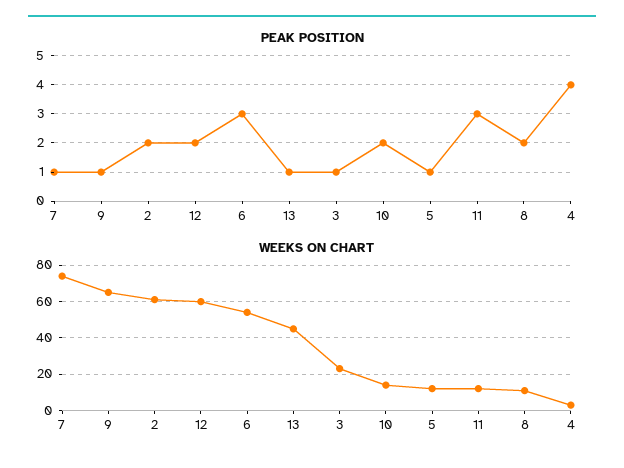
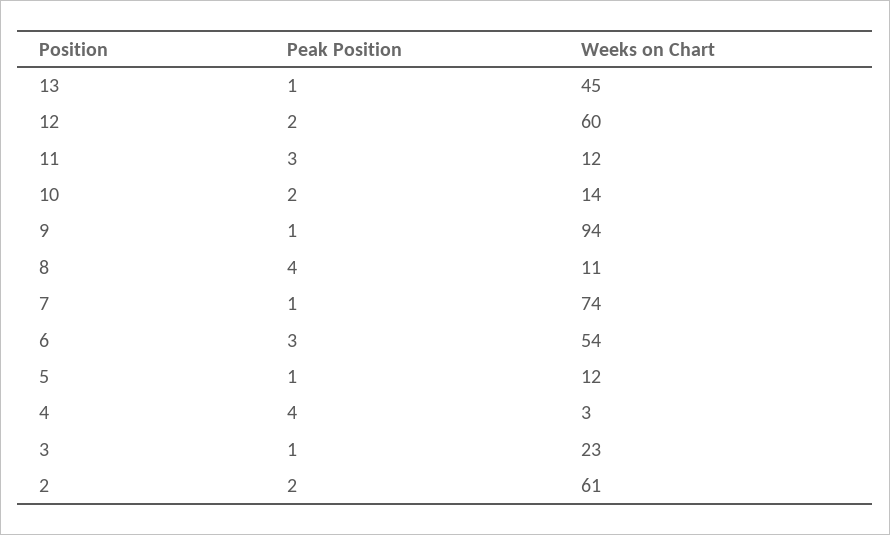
  {
    "PEAK POSITION": {
      "7": 1,
      "9": 1,
      "2": 2,
      "12": 2,
      "6": 3,
      "13": 1,
      "3": 1,
      "10": 2,
      "5": 1,
      "11": 3,
-     "8": 2,
+     "8": 4,
      "4": 4
    },
    "WEEKS ON CHART": {
      "7": 74,
-     "9": 65,
+     "9": 94,
      "2": 61,
      "12": 60,
      "6": 54,
      "13": 45,
      "3": 23,
      "10": 14,
      "5": 12,
      "11": 12,
      "8": 11,
      "4": 3
    }
  }

